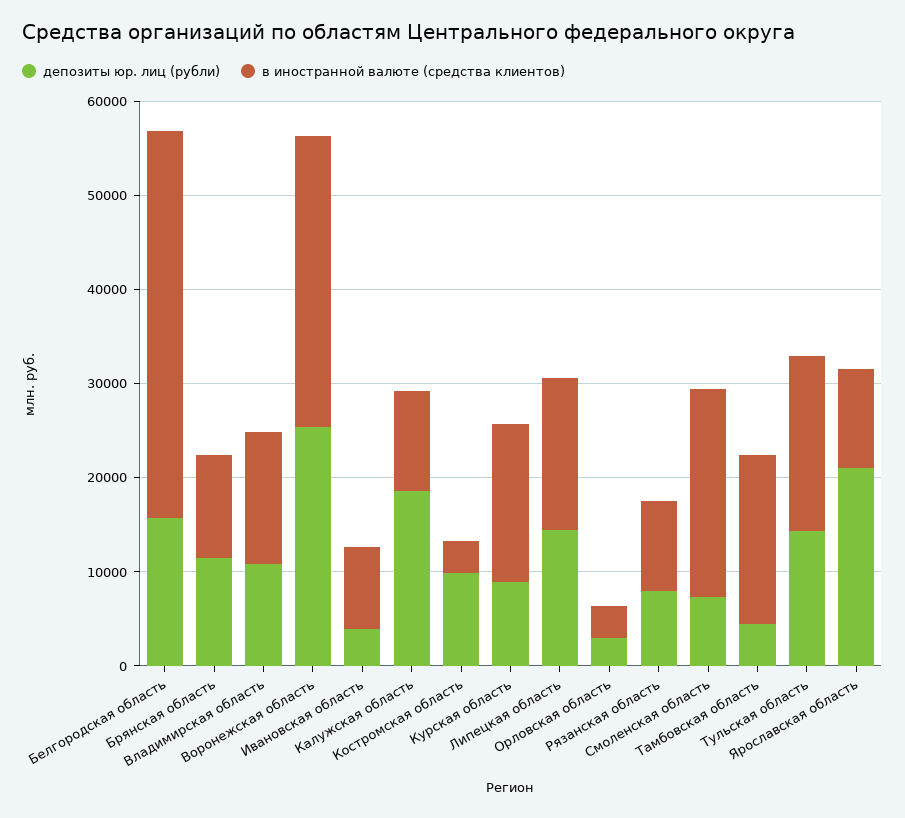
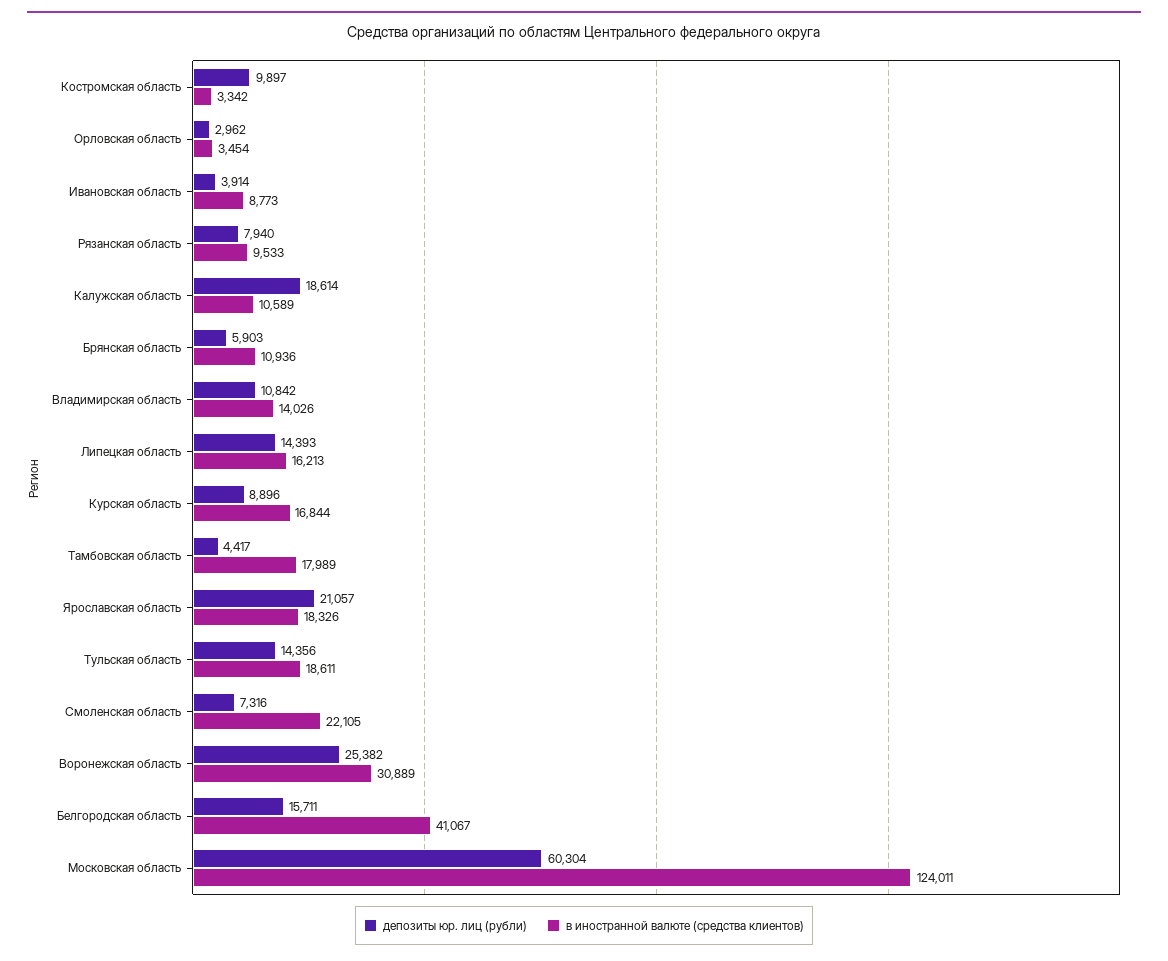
  {
    "депозиты юр. лиц (рубли)": {
      "Белгородская область": 15711,
-     "Брянская область": 12000,
+     "Брянская область": 5903,
      "Владимирская область": 10842,
      "Воронежская область": 25382,
      "Ивановская область": 3914,
      "Калужская область": 18614,
      "Костромская область": 9897,
      "Курская область": 8896,
      "Липецкая область": 14393,
      "Орловская область": 2962,
      "Рязанская область": 7940,
      "Смоленская область": 7316,
      "Тамбовская область": 4417,
      "Тульская область": 14356,
-     "Ярославская область": 21057
+     "Ярославская область": 21057,
+     "Московская область": 60304
    },
    "в иностранной валюте (средства клиентов)": {
      "Белгородская область": 41067,
      "Брянская область": 10936,
      "Владимирская область": 14026,
      "Воронежская область": 30889,
      "Ивановская область": 8773,
      "Калужская область": 10589,
      "Костромская область": 3342,
      "Курская область": 16844,
      "Липецкая область": 16213,
      "Орловская область": 3454,
      "Рязанская область": 9533,
      "Смоленская область": 22105,
      "Тамбовская область": 17989,
      "Тульская область": 18611,
-     "Ярославская область": 10000
+     "Ярославская область": 18326,
+     "Московская область": 124011
    }
  }

